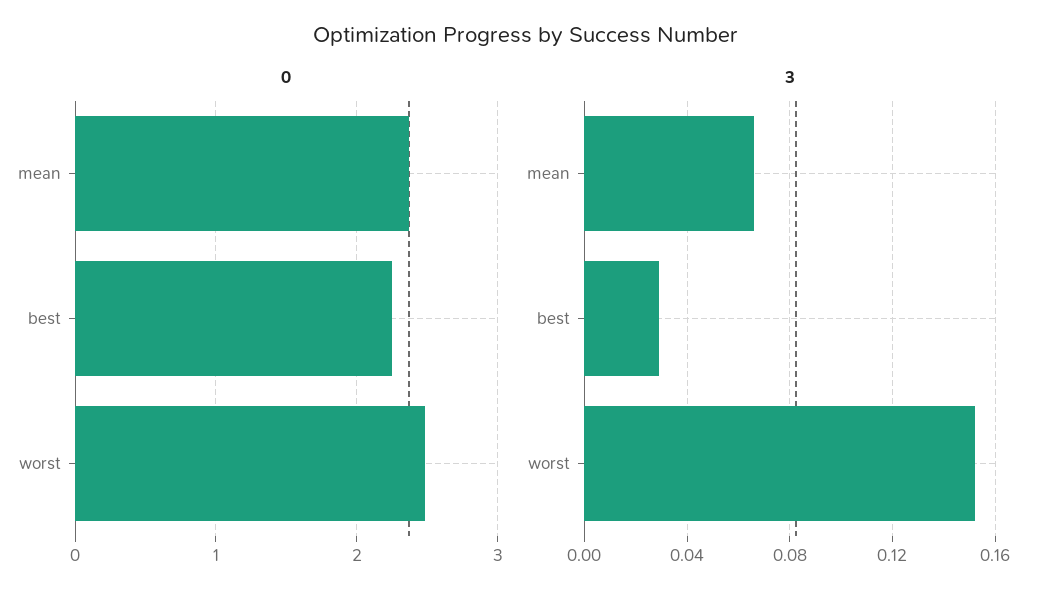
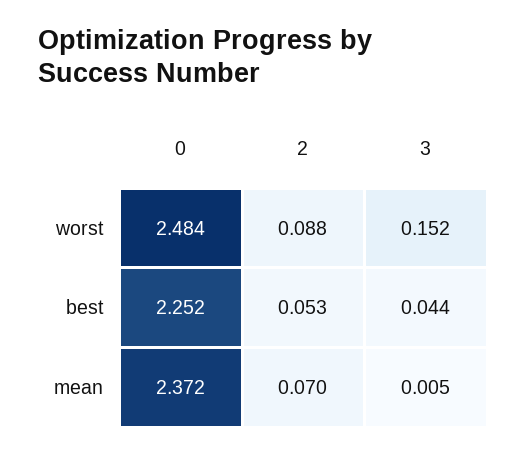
  {
    "0": {
      "mean": 2.372,
      "best": 2.252,
      "worst": 2.484
    },
    "3": {
-     "mean": 0.065,
+     "mean": 0.005,
-     "best": 0.03,
+     "best": 0.044,
      "worst": 0.152
-   }
+   },
+   "2": {
+     "worst": 0.088,
+     "best": 0.053,
+     "mean": 0.07
+   }
  }

